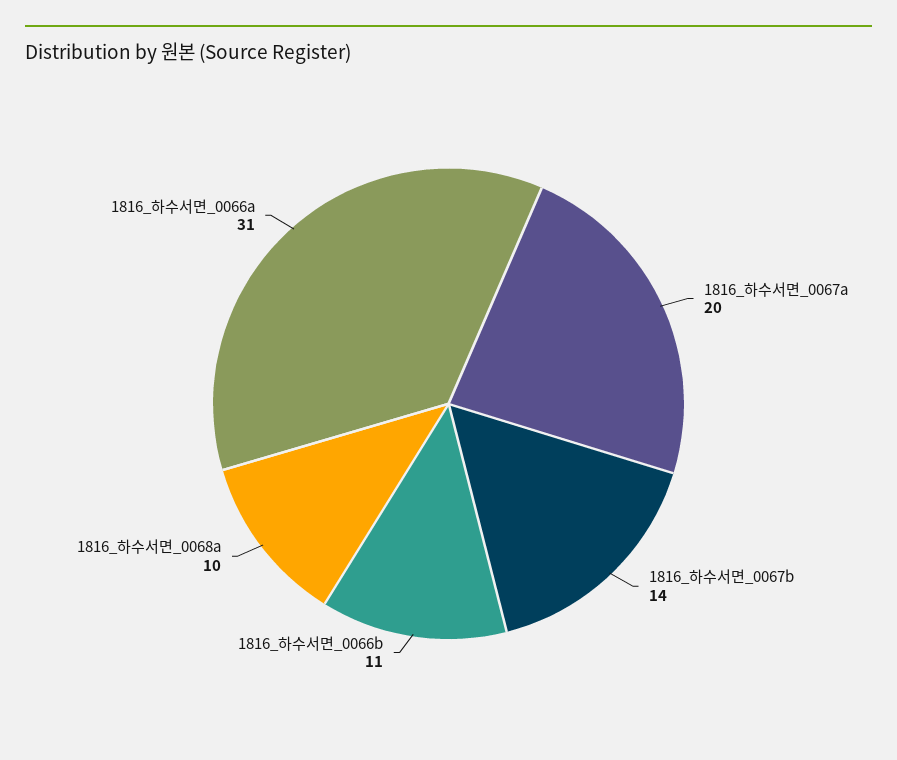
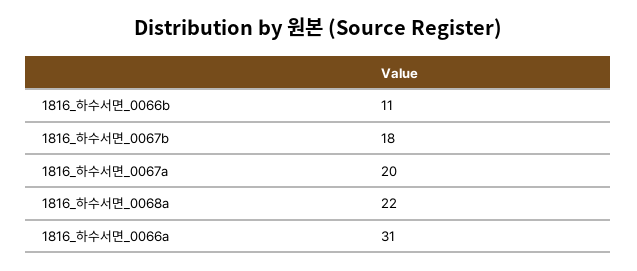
  {
    "1816_하수서면_0067a": 20,
-   "1816_하수서면_0067b": 14,
+   "1816_하수서면_0067b": 18,
    "1816_하수서면_0066b": 11,
-   "1816_하수서면_0068a": 10,
+   "1816_하수서면_0068a": 22,
    "1816_하수서면_0066a": 31
  }

